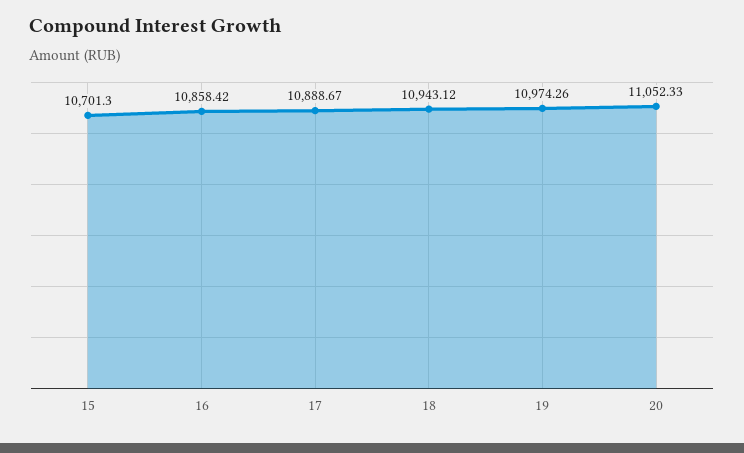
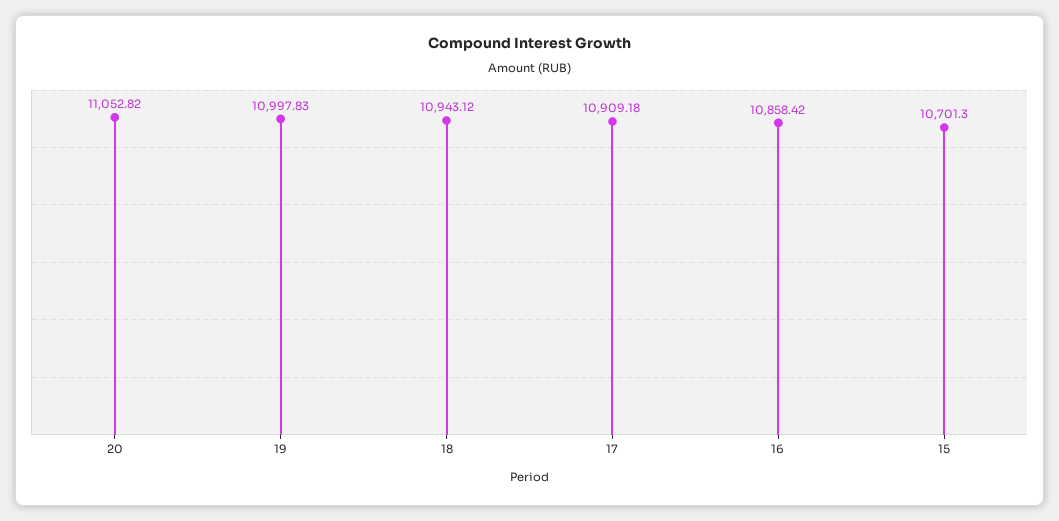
  {
    "15": 10701.3,
    "16": 10858.42,
-   "17": 10888.67,
+   "17": 10909.18,
    "18": 10943.12,
-   "19": 10974.26,
+   "19": 10997.83,
-   "20": 11052.33
+   "20": 11052.82
  }

